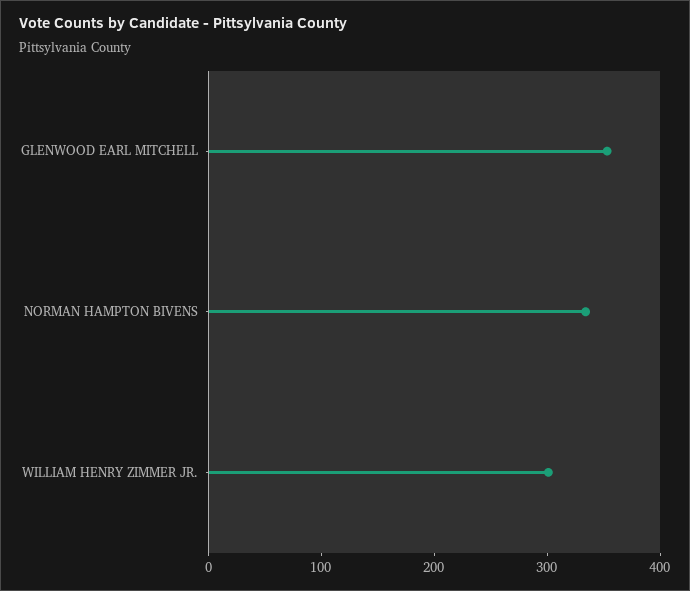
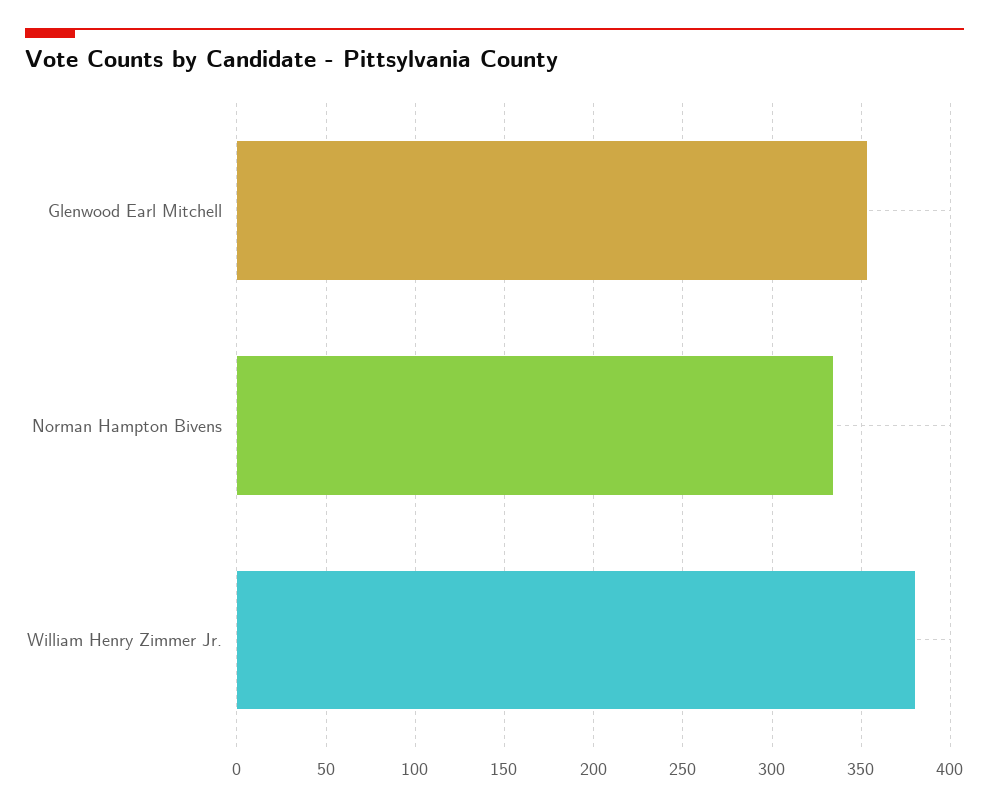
  {
    "GLENWOOD EARL MITCHELL": 355,
    "NORMAN HAMPTON BIVENS": 335,
-   "WILLIAM HENRY ZIMMER JR.": 300
+   "WILLIAM HENRY ZIMMER JR.": 380
  }

